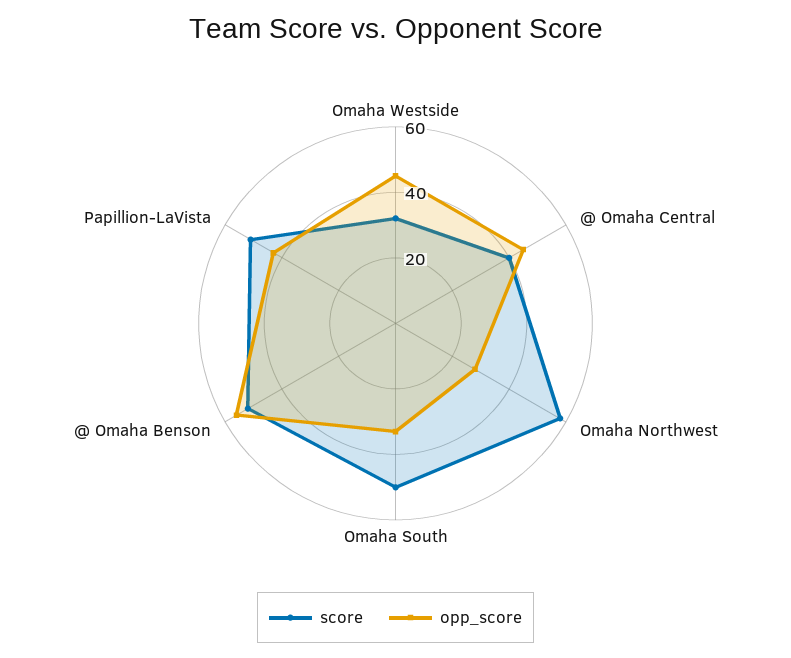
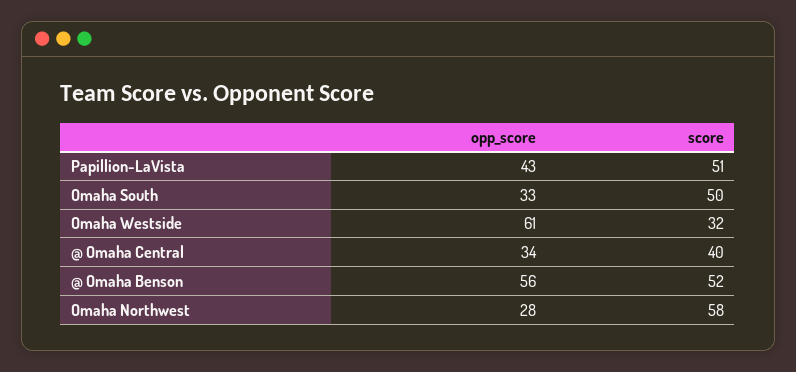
  {
    "score": {
      "Omaha Westside": 32,
      "@ Omaha Central": 40,
      "Omaha Northwest": 58,
      "Omaha South": 50,
      "@ Omaha Benson": 52,
      "Papillion-LaVista": 51
    },
    "opp_score": {
-     "Omaha Westside": 45,
+     "Omaha Westside": 61,
-     "@ Omaha Central": 45,
+     "@ Omaha Central": 34,
      "Omaha Northwest": 28,
      "Omaha South": 33,
      "@ Omaha Benson": 56,
      "Papillion-LaVista": 43
    }
  }

